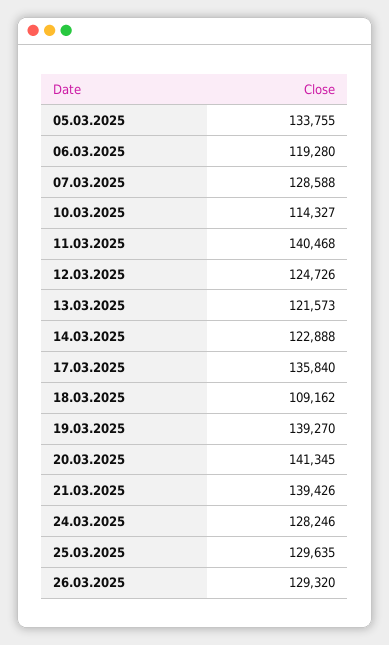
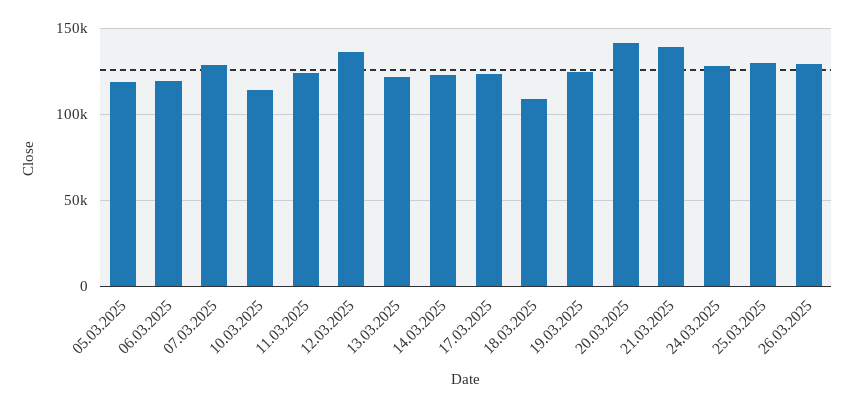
  {
-   "05.03.2025": 133755,
+   "05.03.2025": 120000,
    "06.03.2025": 119280,
    "07.03.2025": 128588,
    "10.03.2025": 114327,
-   "11.03.2025": 140468,
+   "11.03.2025": 125000,
-   "12.03.2025": 124726,
+   "12.03.2025": 135000,
    "13.03.2025": 121573,
    "14.03.2025": 122888,
-   "17.03.2025": 135840,
+   "17.03.2025": 125000,
    "18.03.2025": 109162,
-   "19.03.2025": 139270,
+   "19.03.2025": 125000,
    "20.03.2025": 141345,
    "21.03.2025": 139426,
    "24.03.2025": 128246,
    "25.03.2025": 129635,
    "26.03.2025": 129320
  }

